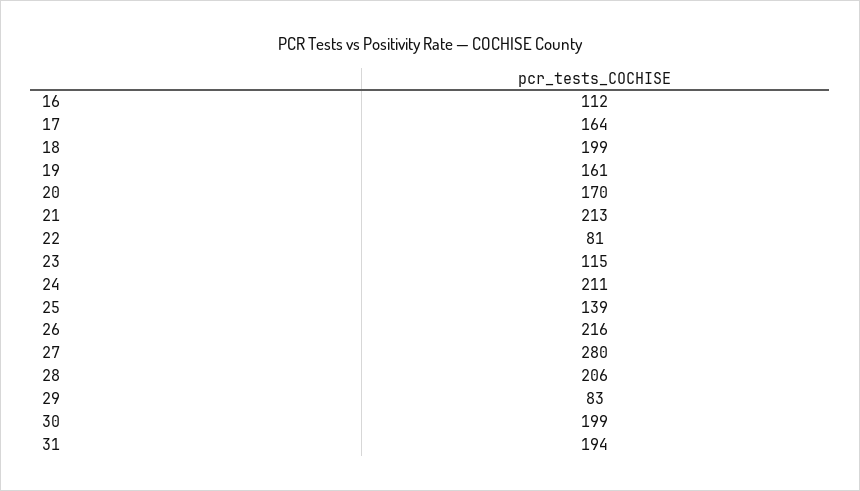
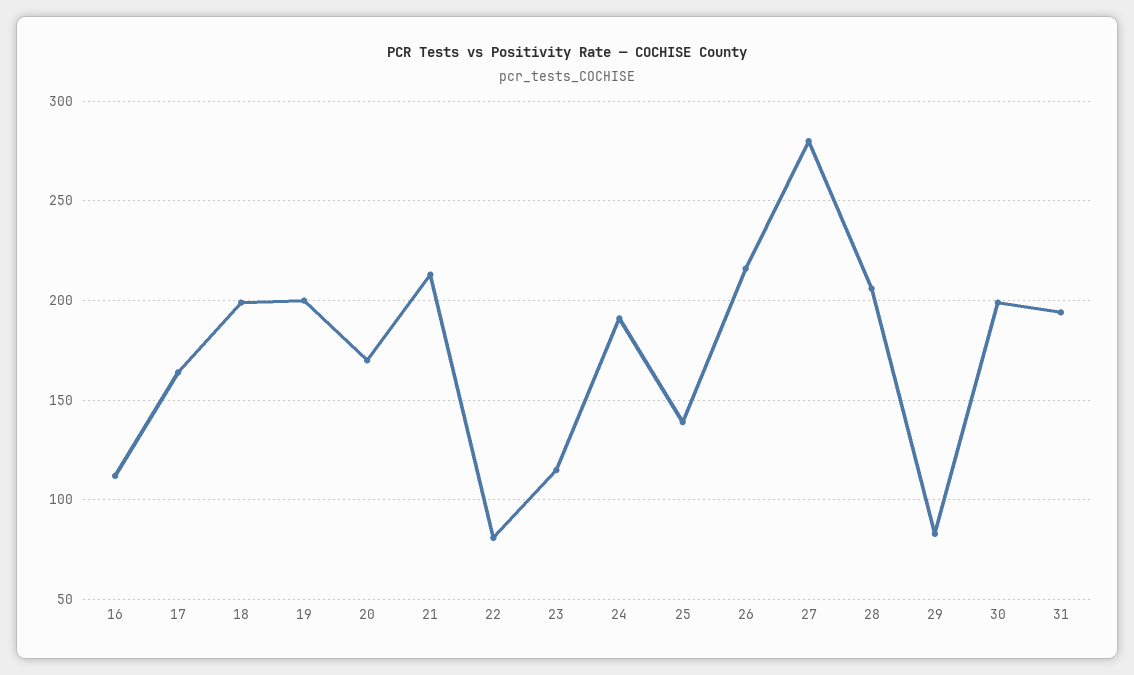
  {
    "16": 112,
    "17": 164,
    "18": 199,
-   "19": 161,
+   "19": 200,
    "20": 170,
    "21": 213,
    "22": 81,
    "23": 115,
-   "24": 211,
+   "24": 190,
    "25": 139,
    "26": 216,
    "27": 280,
    "28": 206,
    "29": 83,
    "30": 199,
    "31": 194
  }

